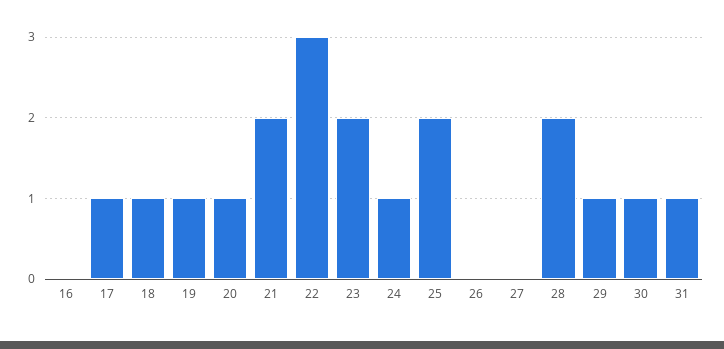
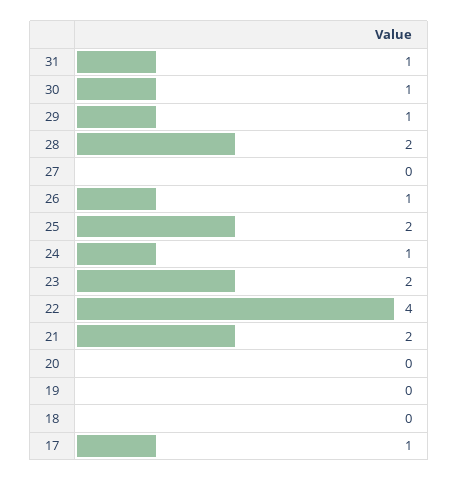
  {
-   "16": 0,
    "17": 1,
-   "18": 1,
+   "18": 0,
-   "19": 1,
+   "19": 0,
-   "20": 1,
+   "20": 0,
    "21": 2,
-   "22": 3,
+   "22": 4,
    "23": 2,
    "24": 1,
    "25": 2,
-   "26": 0,
+   "26": 1,
    "27": 0,
    "28": 2,
    "29": 1,
    "30": 1,
    "31": 1
  }

